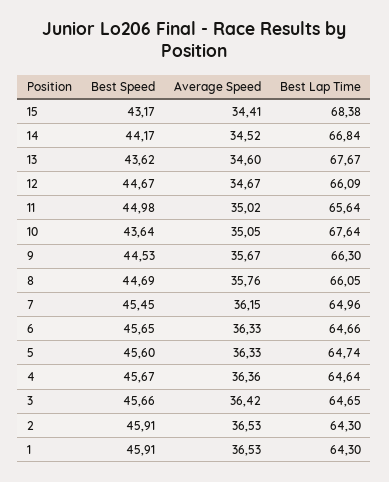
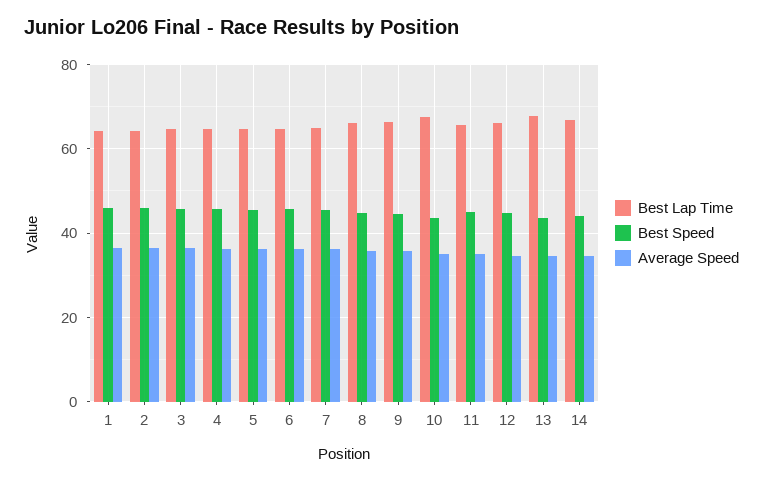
  {
    "Best Speed": {
-     "15": 43.17,
      "14": 44.17,
      "13": 43.62,
      "12": 44.67,
      "11": 44.98,
      "10": 43.64,
      "9": 44.53,
      "8": 44.69,
      "7": 45.45,
      "6": 45.65,
      "5": 45.6,
      "4": 45.67,
      "3": 45.66,
      "2": 45.91,
      "1": 45.91
    },
    "Average Speed": {
-     "15": 34.41,
      "14": 34.52,
      "13": 34.6,
      "12": 34.67,
      "11": 35.02,
      "10": 35.05,
      "9": 35.67,
      "8": 35.76,
      "7": 36.15,
      "6": 36.33,
      "5": 36.33,
      "4": 36.36,
      "3": 36.42,
      "2": 36.53,
      "1": 36.53
    },
    "Best Lap Time": {
-     "15": 68.38,
      "14": 66.84,
      "13": 67.67,
      "12": 66.09,
      "11": 65.64,
      "10": 67.64,
      "9": 66.3,
      "8": 66.05,
      "7": 64.96,
      "6": 64.66,
      "5": 64.74,
      "4": 64.64,
      "3": 64.65,
      "2": 64.3,
      "1": 64.3
    }
  }

